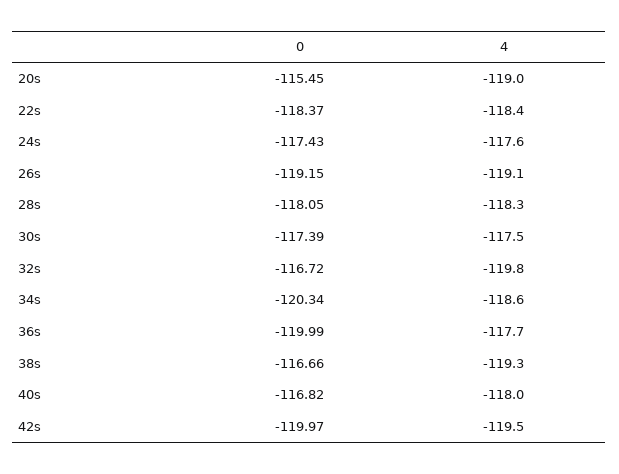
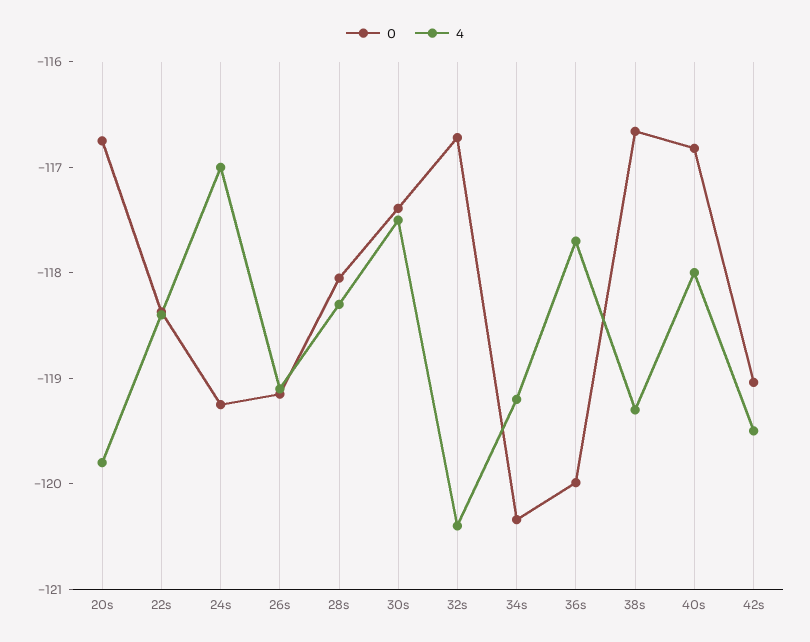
  {
    "0": {
-     "20s": -115.45,
+     "20s": -116.8,
      "22s": -118.37,
-     "24s": -117.43,
+     "24s": -119.2,
      "26s": -119.15,
      "28s": -118.05,
      "30s": -117.39,
      "32s": -116.72,
      "34s": -120.34,
      "36s": -119.99,
      "38s": -116.66,
      "40s": -116.82,
-     "42s": -119.97
+     "42s": -119
    },
    "4": {
-     "20s": -119,
+     "20s": -119.8,
      "22s": -118.4,
-     "24s": -117.6,
+     "24s": -117,
      "26s": -119.1,
      "28s": -118.3,
      "30s": -117.5,
-     "32s": -119.8,
+     "32s": -120.4,
-     "34s": -118.6,
+     "34s": -119.2,
      "36s": -117.7,
      "38s": -119.3,
      "40s": -118,
      "42s": -119.5
    }
  }

